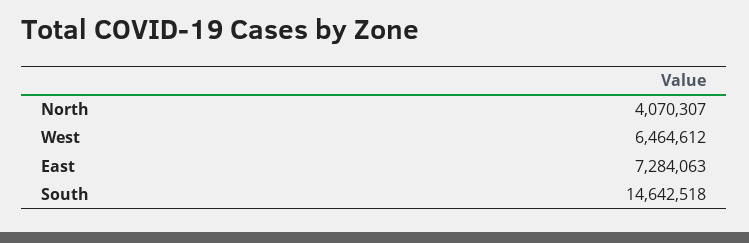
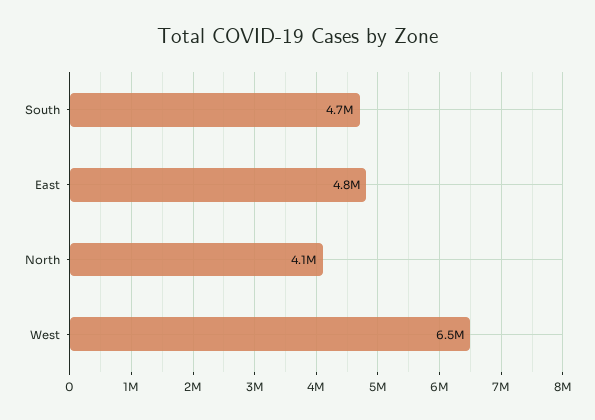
  {
    "North": 4070307,
    "West": 6464612,
-   "East": 7284063,
+   "East": 4800000,
-   "South": 14642518
+   "South": 4700000
  }

